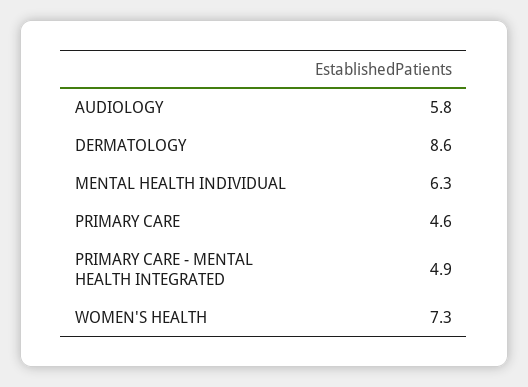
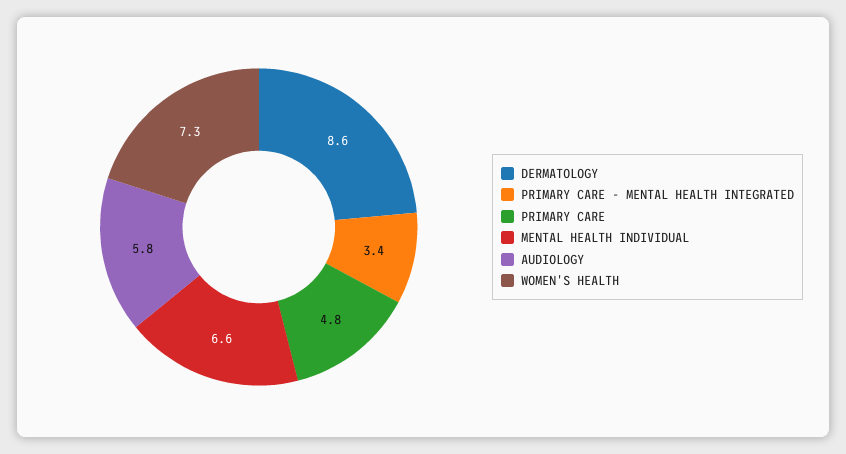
  {
    "AUDIOLOGY": 5.8,
    "DERMATOLOGY": 8.6,
-   "MENTAL HEALTH INDIVIDUAL": 6.3,
+   "MENTAL HEALTH INDIVIDUAL": 6.6,
-   "PRIMARY CARE": 4.6,
+   "PRIMARY CARE": 4.8,
-   "PRIMARY CARE - MENTAL HEALTH INTEGRATED": 4.9,
+   "PRIMARY CARE - MENTAL HEALTH INTEGRATED": 3.4,
    "WOMEN'S HEALTH": 7.3
  }

